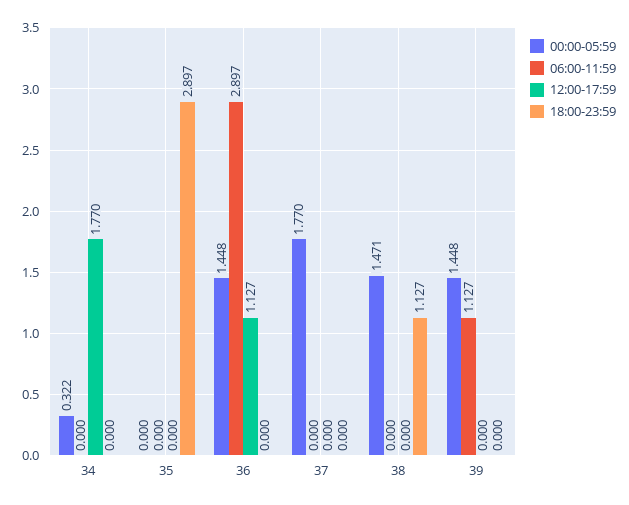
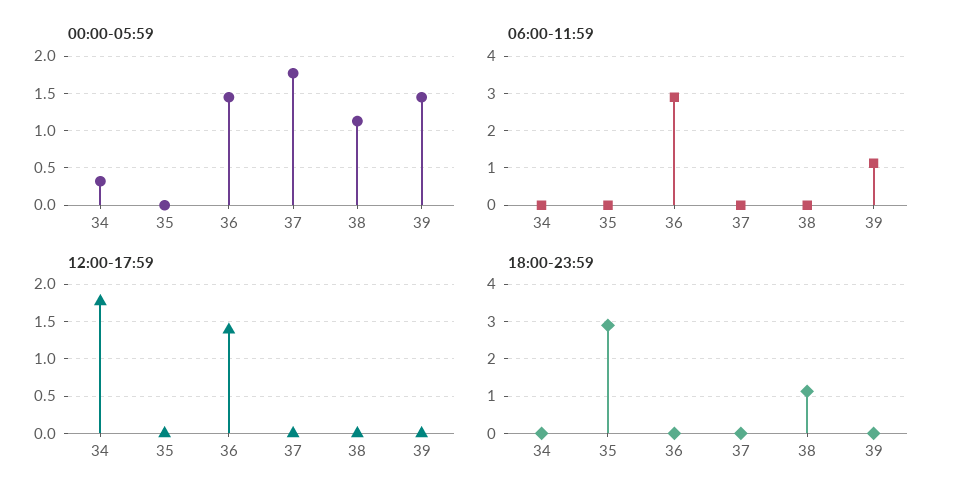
  {
    "00:00-05:59": {
      "34": 0.322,
      "35": 0,
      "36": 1.448,
      "37": 1.77,
-     "38": 1.471,
+     "38": 1.1,
      "39": 1.448
    },
    "06:00-11:59": {
      "34": 0,
      "35": 0,
      "36": 2.897,
      "37": 0,
      "38": 0,
      "39": 1.127
    },
    "12:00-17:59": {
      "34": 1.77,
      "35": 0,
-     "36": 1.127,
+     "36": 1.4,
      "37": 0,
      "38": 0,
      "39": 0
    },
    "18:00-23:59": {
      "34": 0,
      "35": 2.897,
      "36": 0,
      "37": 0,
      "38": 1.127,
      "39": 0
    }
  }

